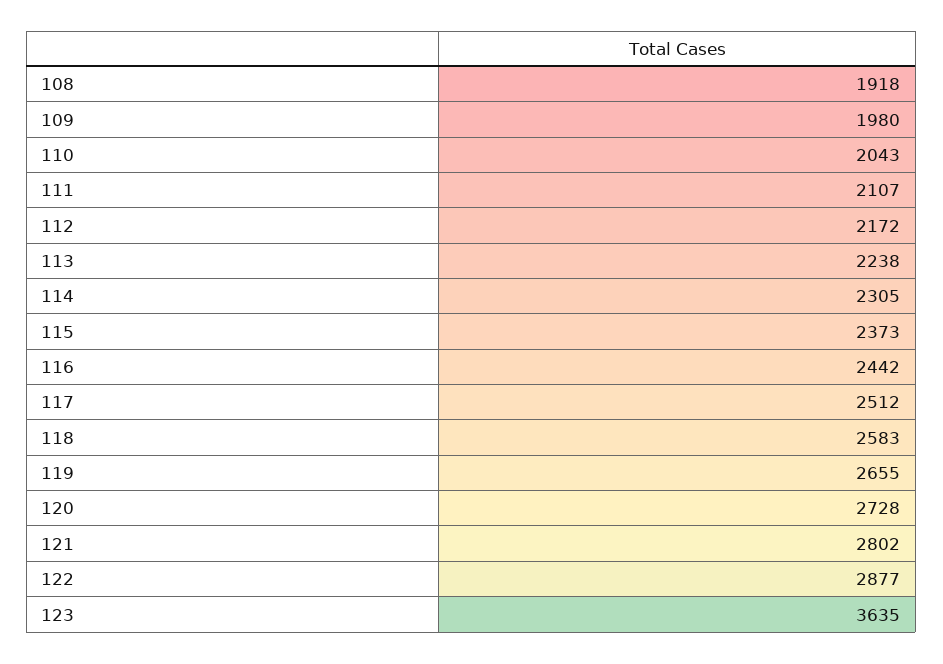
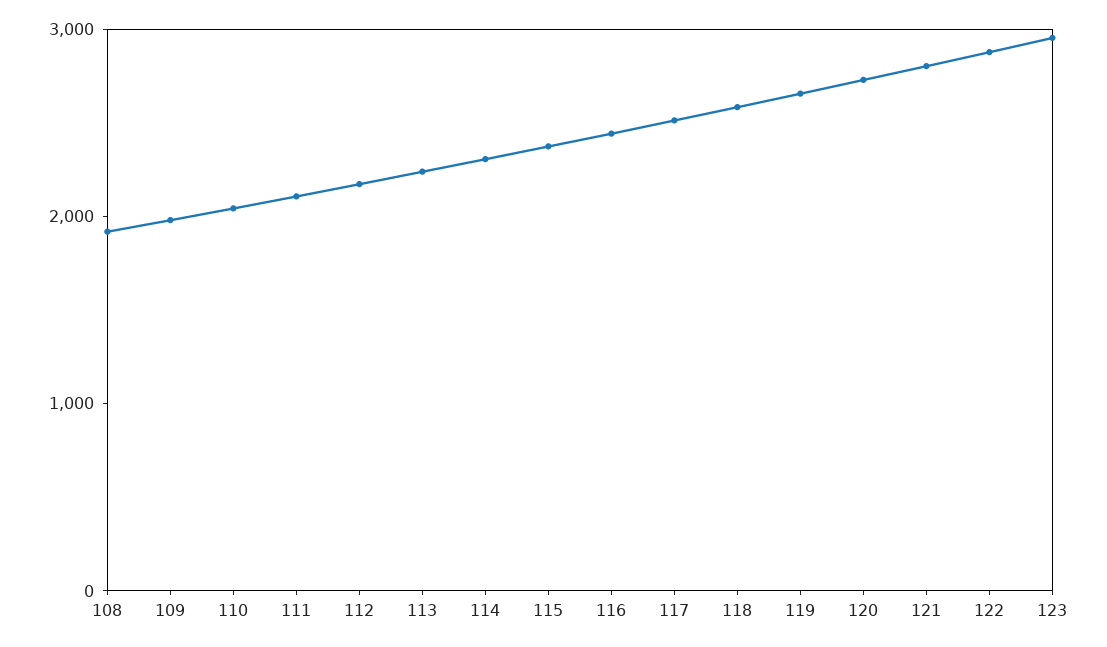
  {
    "108": 1918,
    "109": 1980,
    "110": 2043,
    "111": 2107,
    "112": 2172,
    "113": 2238,
    "114": 2305,
    "115": 2373,
    "116": 2442,
    "117": 2512,
    "118": 2583,
    "119": 2655,
    "120": 2728,
    "121": 2802,
    "122": 2877,
-   "123": 3635
+   "123": 3000
  }

